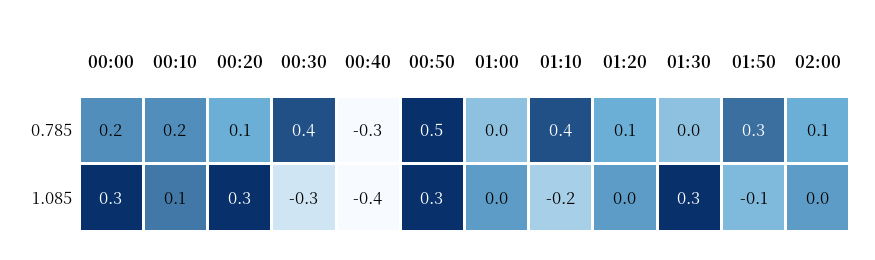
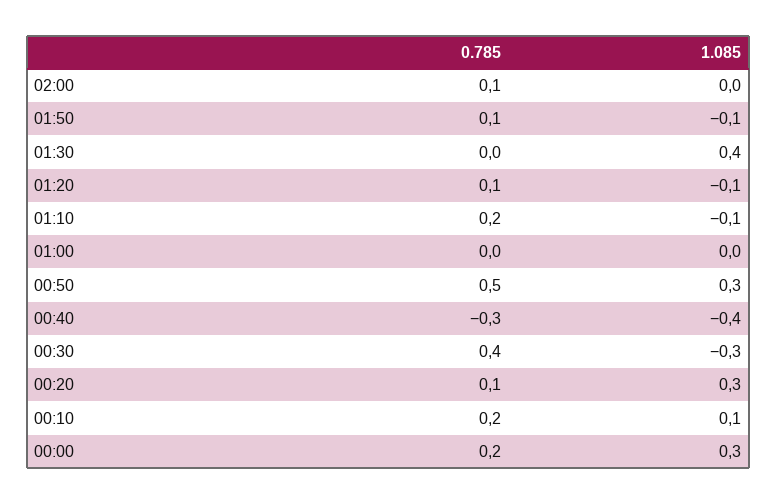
  {
    "00:00": {
      "0.785": 0.2,
      "1.085": 0.3
    },
    "00:10": {
      "0.785": 0.2,
      "1.085": 0.1
    },
    "00:20": {
      "0.785": 0.1,
      "1.085": 0.3
    },
    "00:30": {
      "0.785": 0.4,
      "1.085": -0.3
    },
    "00:40": {
      "0.785": -0.3,
      "1.085": -0.4
    },
    "00:50": {
      "0.785": 0.5,
      "1.085": 0.3
    },
    "01:00": {
      "0.785": 0,
      "1.085": 0
    },
    "01:10": {
-     "0.785": 0.4,
+     "0.785": 0.2,
-     "1.085": -0.2
+     "1.085": -0.1
    },
    "01:20": {
      "0.785": 0.1,
-     "1.085": 0
+     "1.085": -0.1
    },
    "01:30": {
      "0.785": 0,
-     "1.085": 0.3
+     "1.085": 0.4
    },
    "01:50": {
-     "0.785": 0.3,
+     "0.785": 0.1,
      "1.085": -0.1
    },
    "02:00": {
      "0.785": 0.1,
      "1.085": 0
    }
  }

